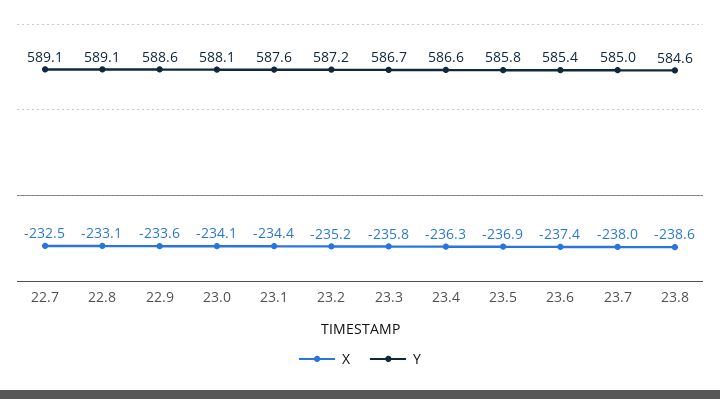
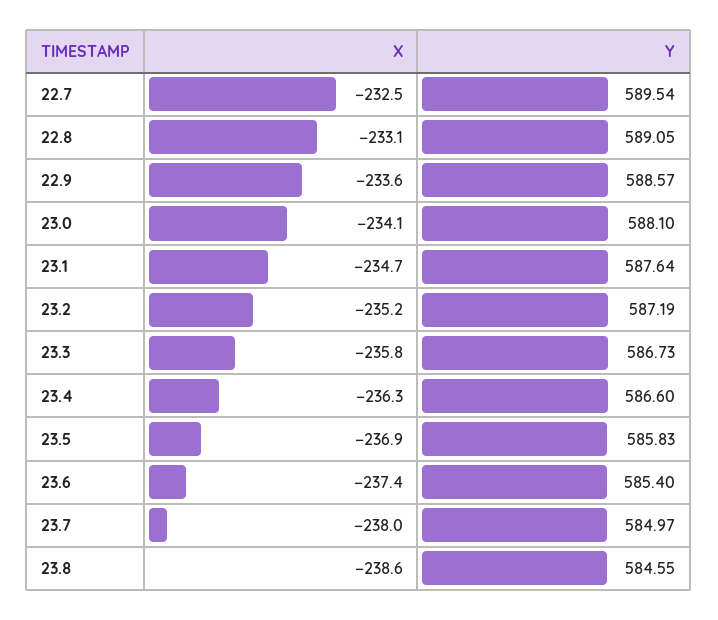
  {
    "X": {
      "22.7": -232.5,
      "22.8": -233.1,
      "22.9": -233.6,
      "23.0": -234.1,
-     "23.1": -234.4,
+     "23.1": -234.7,
      "23.2": -235.2,
      "23.3": -235.8,
      "23.4": -236.3,
      "23.5": -236.9,
      "23.6": -237.4,
      "23.7": -238,
      "23.8": -238.6
    },
    "Y": {
-     "22.7": 589.1,
+     "22.7": 589.54,
      "22.8": 589.05,
      "22.9": 588.57,
      "23.0": 588.1,
      "23.1": 587.64,
      "23.2": 587.19,
      "23.3": 586.73,
      "23.4": 586.6,
      "23.5": 585.83,
      "23.6": 585.4,
      "23.7": 584.97,
      "23.8": 584.55
    }
  }

